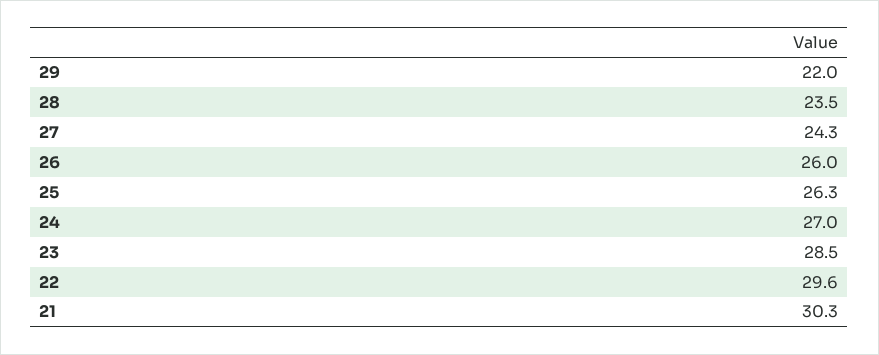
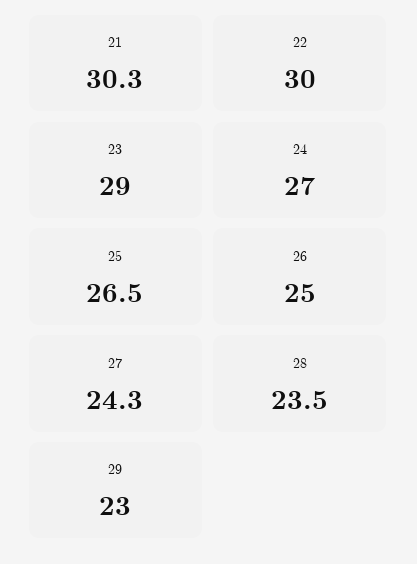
  {
-   "29": 22,
+   "29": 23,
    "28": 23.5,
    "27": 24.3,
-   "26": 26,
+   "26": 25,
-   "25": 26.3,
+   "25": 26.5,
    "24": 27,
-   "23": 28.5,
+   "23": 29,
-   "22": 29.6,
+   "22": 30,
    "21": 30.3
  }

